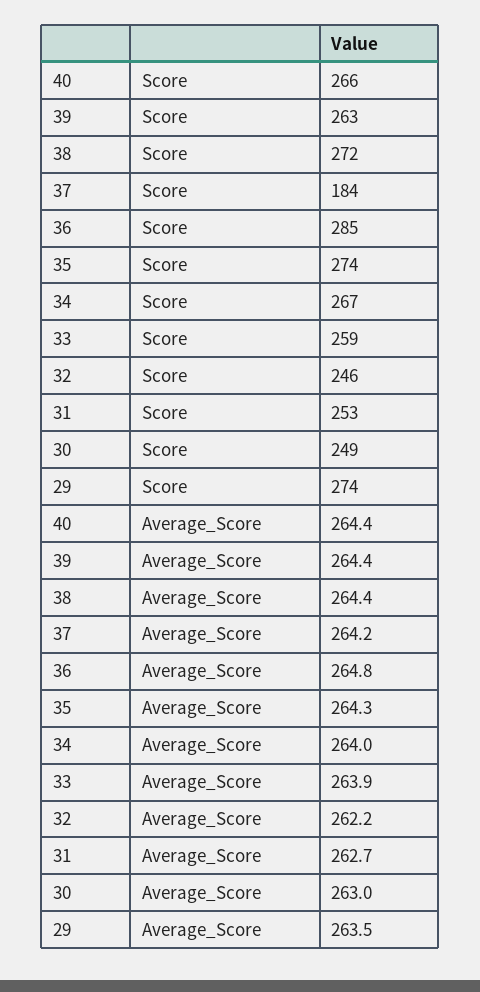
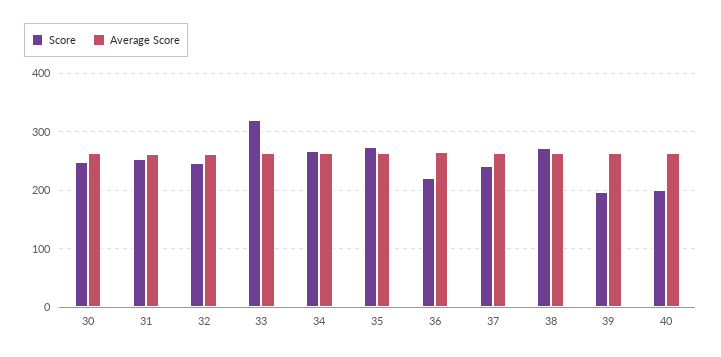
  {
    "Score": {
-     "40": 266,
+     "40": 200,
-     "39": 263,
+     "39": 200,
      "38": 272,
-     "37": 184,
+     "37": 240,
-     "36": 285,
+     "36": 220,
      "35": 274,
      "34": 267,
-     "33": 259,
+     "33": 320,
      "32": 246,
      "31": 253,
-     "30": 249,
+     "30": 249
-     "29": 274
    },
    "Average_Score": {
      "40": 264.4,
      "39": 264.4,
      "38": 264.4,
      "37": 264.2,
      "36": 264.8,
      "35": 264.3,
      "34": 264,
      "33": 263.9,
      "32": 262.2,
      "31": 262.7,
-     "30": 263,
+     "30": 263
-     "29": 263.5
    }
  }

